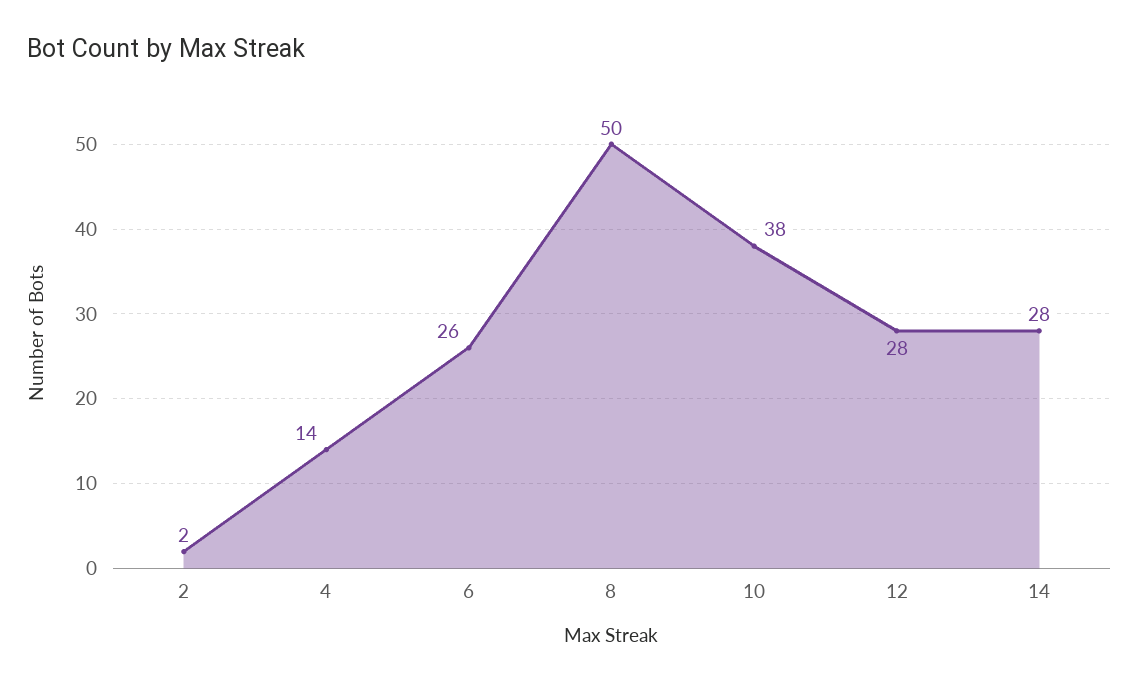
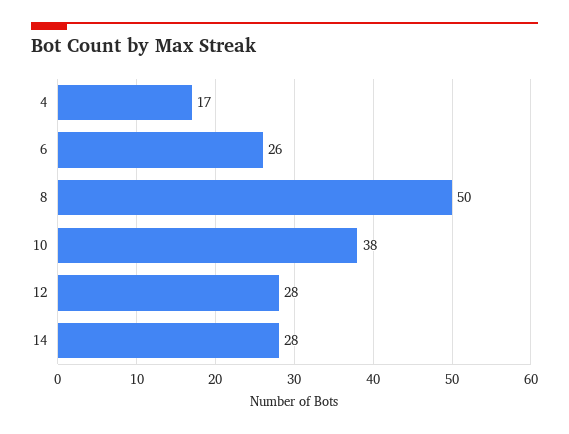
  {
-   "2": 2,
-   "4": 14,
+   "4": 17,
    "6": 26,
    "8": 50,
    "10": 38,
    "12": 28,
    "14": 28
  }

